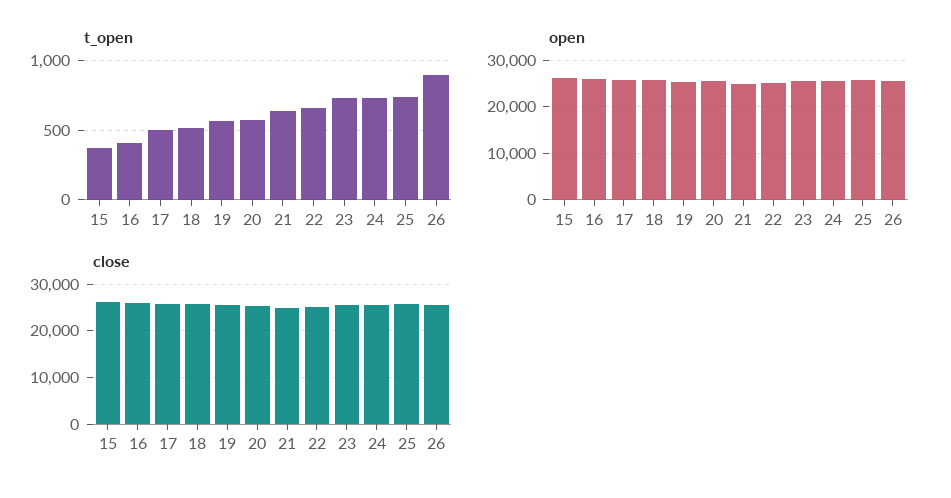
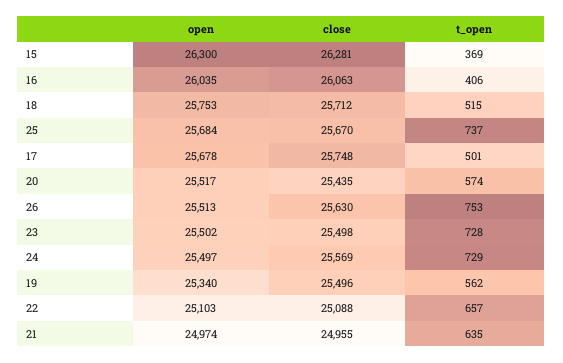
  {
    "t_open": {
      "15": 369,
      "16": 406,
      "17": 501,
      "18": 515,
      "19": 562,
      "20": 574,
      "21": 635,
      "22": 657,
      "23": 728,
      "24": 729,
      "25": 737,
-     "26": 900
+     "26": 753
    },
    "open": {
      "15": 26300,
      "16": 26035,
      "17": 25678,
      "18": 25753,
      "19": 25340,
      "20": 25517,
      "21": 24974,
      "22": 25103,
      "23": 25502,
      "24": 25497,
      "25": 25684,
      "26": 25513
    },
    "close": {
      "15": 26281,
      "16": 26063,
      "17": 25748,
      "18": 25712,
      "19": 25496,
      "20": 25435,
      "21": 24955,
      "22": 25088,
      "23": 25498,
      "24": 25569,
      "25": 25670,
      "26": 25630
    }
  }

